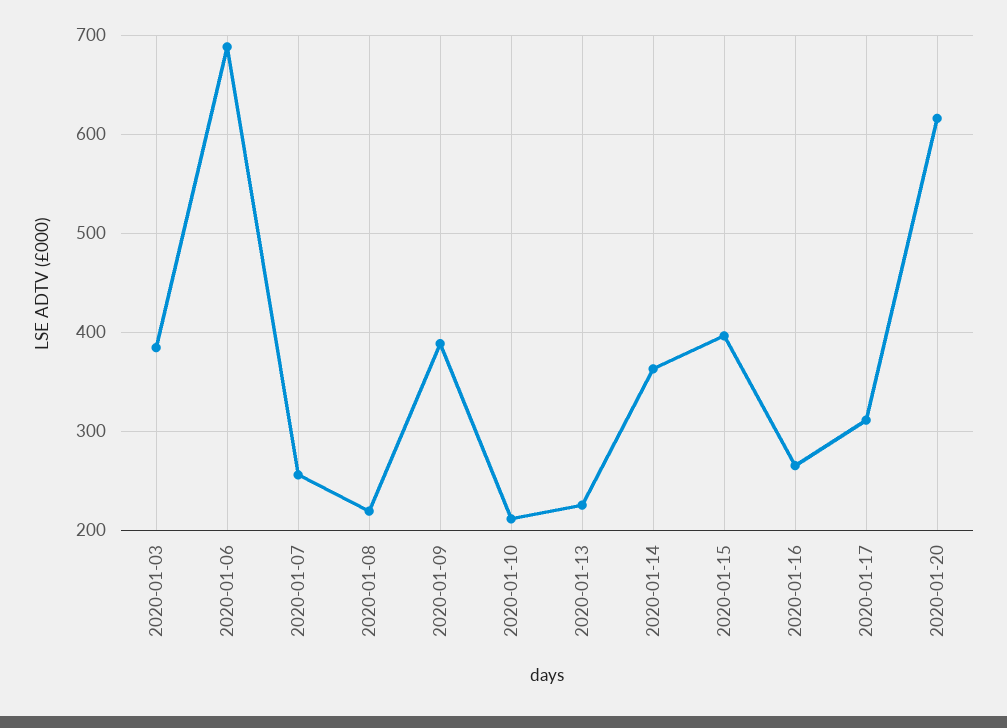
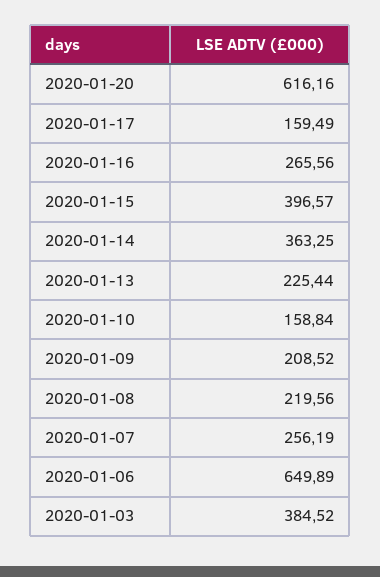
  {
    "2020-01-03": 384.52,
-   "2020-01-06": 690,
+   "2020-01-06": 649.89,
    "2020-01-07": 256.19,
    "2020-01-08": 219.56,
-   "2020-01-09": 390,
+   "2020-01-09": 208.52,
-   "2020-01-10": 210,
+   "2020-01-10": 158.84,
    "2020-01-13": 225.44,
    "2020-01-14": 363.25,
    "2020-01-15": 396.57,
    "2020-01-16": 265.56,
-   "2020-01-17": 310,
+   "2020-01-17": 159.49,
    "2020-01-20": 616.16
  }

